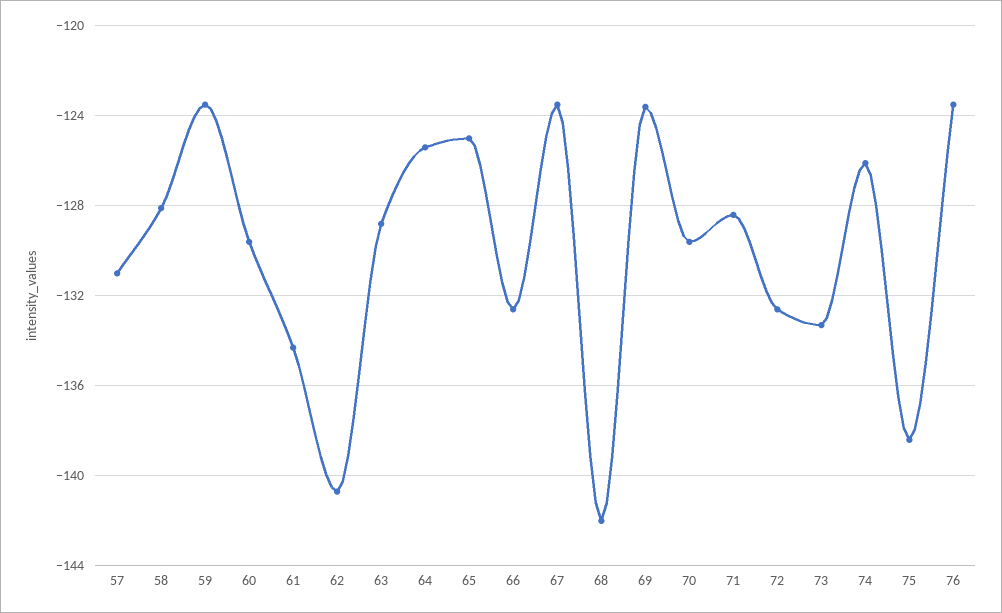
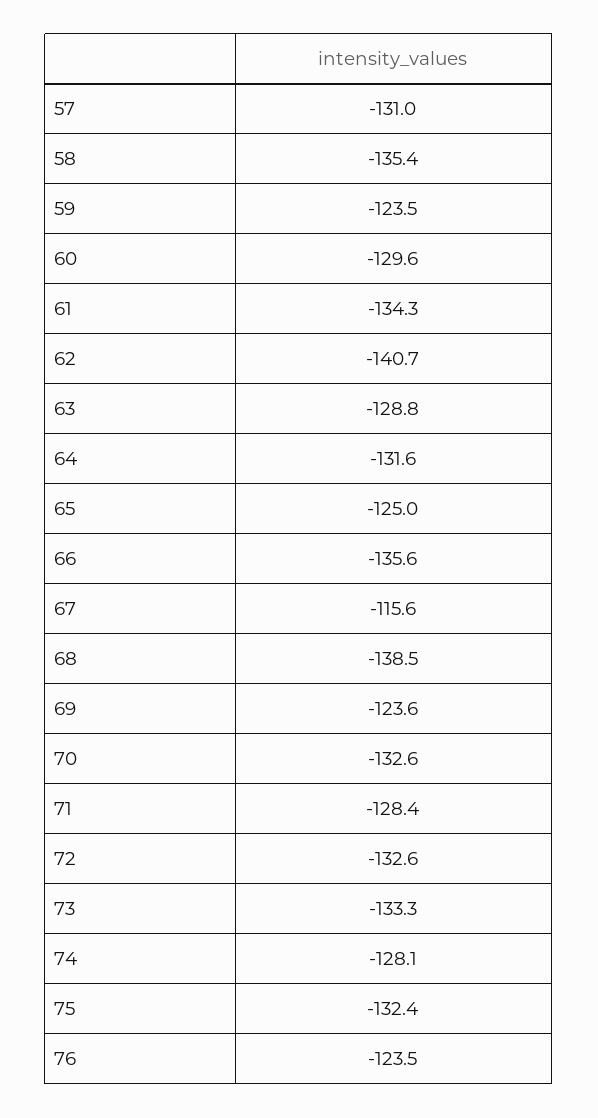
  {
    "57": -131,
-   "58": -128,
+   "58": -135.4,
    "59": -123.5,
    "60": -129.6,
    "61": -134.3,
    "62": -140.7,
    "63": -128.8,
-   "64": -125.5,
+   "64": -131.6,
    "65": -125,
-   "66": -132.5,
+   "66": -135.6,
-   "67": -123.5,
+   "67": -115.6,
-   "68": -142,
+   "68": -138.5,
    "69": -123.6,
-   "70": -129.5,
+   "70": -132.6,
    "71": -128.4,
    "72": -132.6,
    "73": -133.3,
-   "74": -126,
+   "74": -128.1,
-   "75": -138.5,
+   "75": -132.4,
    "76": -123.5
  }

